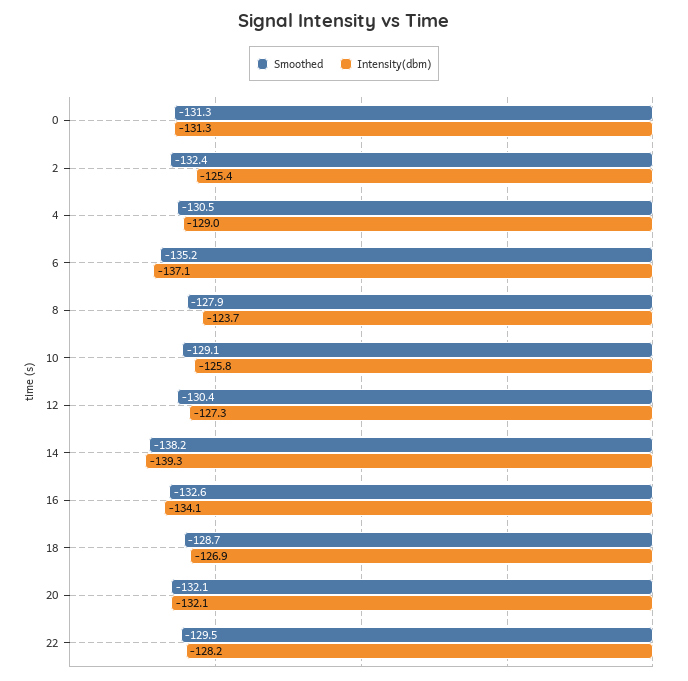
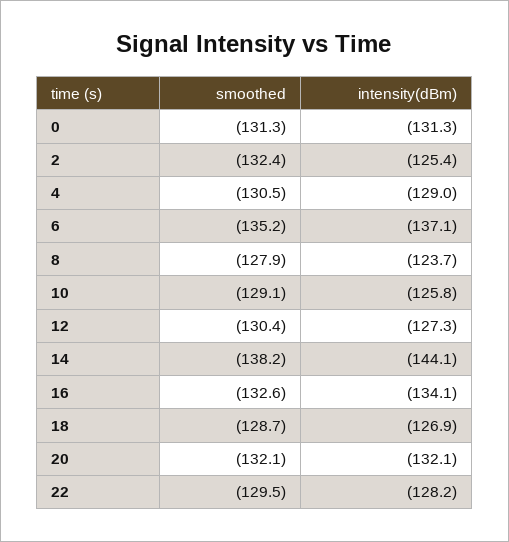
  {
    "Smoothed": {
      "0": -131.3,
      "2": -132.4,
      "4": -130.5,
      "6": -135.2,
      "8": -127.9,
      "10": -129.1,
      "12": -130.4,
      "14": -138.2,
      "16": -132.6,
      "18": -128.7,
      "20": -132.1,
      "22": -129.5
    },
    "Intensity(dbm)": {
      "0": -131.3,
      "2": -125.4,
      "4": -129,
      "6": -137.1,
      "8": -123.7,
      "10": -125.8,
      "12": -127.3,
-     "14": -139.3,
+     "14": -144.1,
      "16": -134.1,
      "18": -126.9,
      "20": -132.1,
      "22": -128.2
    }
  }

